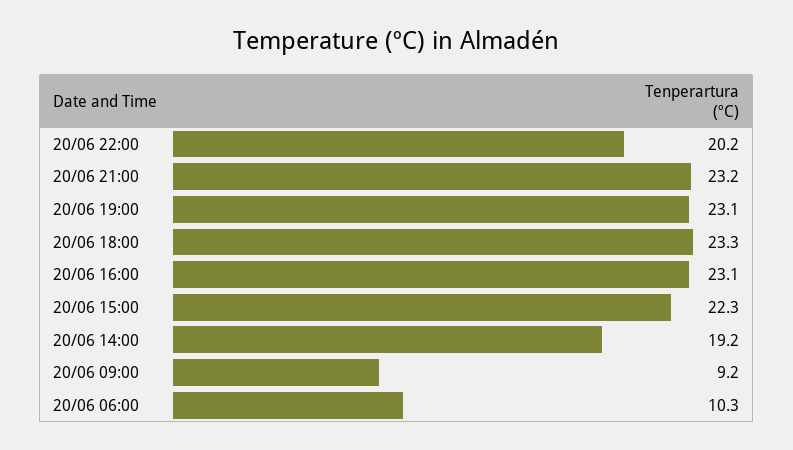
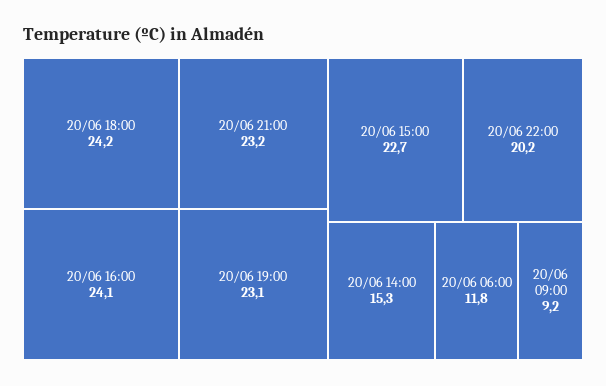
  {
    "20/06 22:00": 20.2,
    "20/06 21:00": 23.2,
    "20/06 19:00": 23.1,
-   "20/06 18:00": 23.3,
+   "20/06 18:00": 24.2,
-   "20/06 16:00": 23.1,
+   "20/06 16:00": 24.1,
-   "20/06 15:00": 22.3,
+   "20/06 15:00": 22.7,
-   "20/06 14:00": 19.2,
+   "20/06 14:00": 15.3,
    "20/06 09:00": 9.2,
-   "20/06 06:00": 10.3
+   "20/06 06:00": 11.8
  }

